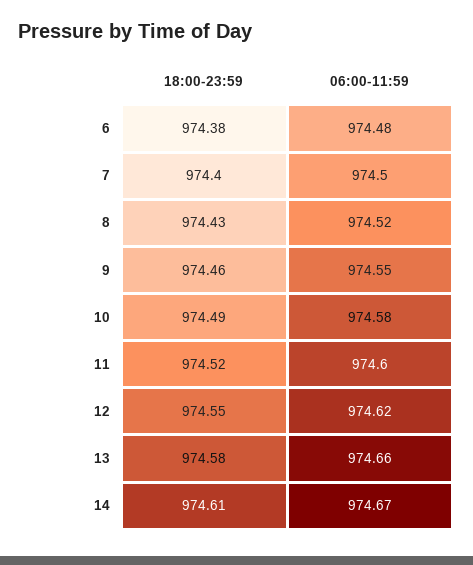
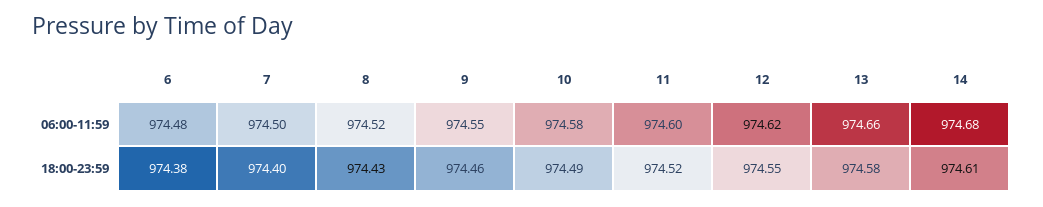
  {
    "18:00-23:59": {
      "6": 974.38,
      "7": 974.4,
      "8": 974.43,
      "9": 974.46,
      "10": 974.49,
      "11": 974.52,
      "12": 974.55,
      "13": 974.58,
      "14": 974.61
    },
    "06:00-11:59": {
      "6": 974.48,
      "7": 974.5,
      "8": 974.52,
      "9": 974.55,
      "10": 974.58,
      "11": 974.6,
      "12": 974.62,
      "13": 974.66,
-     "14": 974.67
+     "14": 974.68
    }
  }

